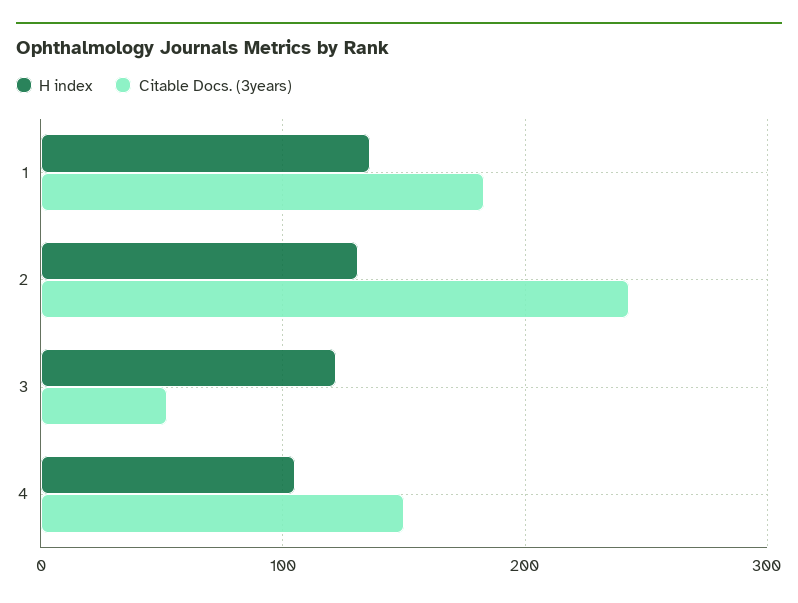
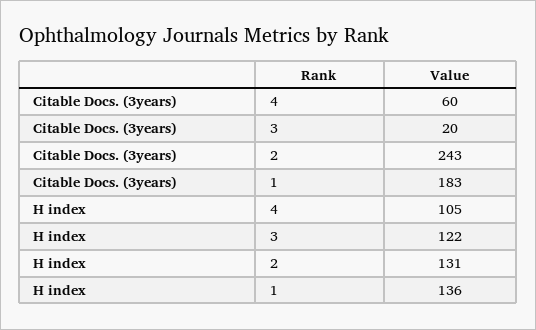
  {
    "H index": {
      "1": 136,
      "2": 131,
      "3": 122,
      "4": 105
    },
    "Citable Docs. (3years)": {
      "1": 183,
      "2": 243,
-     "3": 50,
+     "3": 20,
-     "4": 150
+     "4": 60
    }
  }

